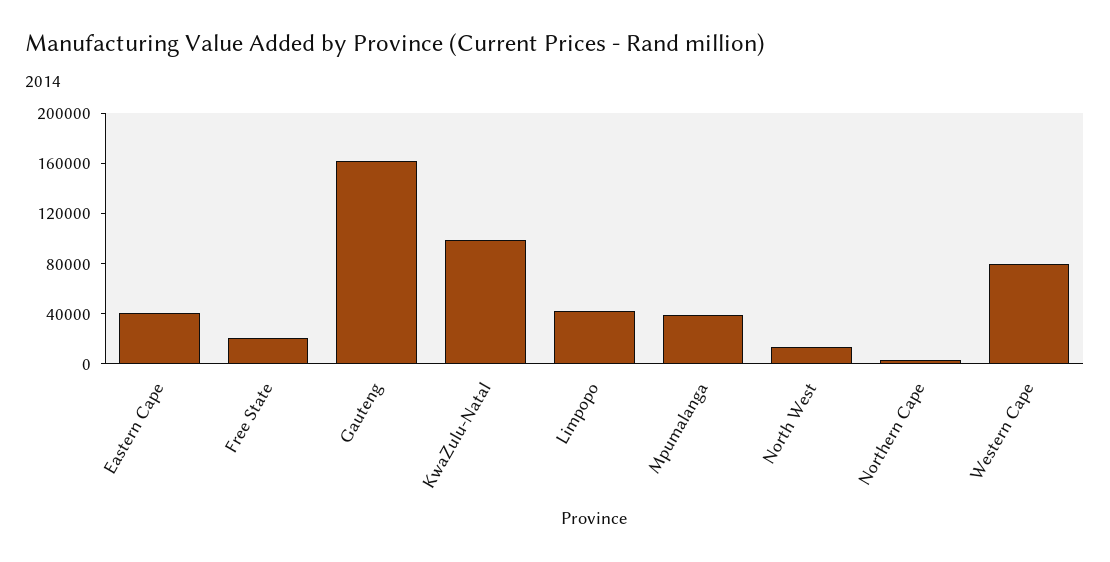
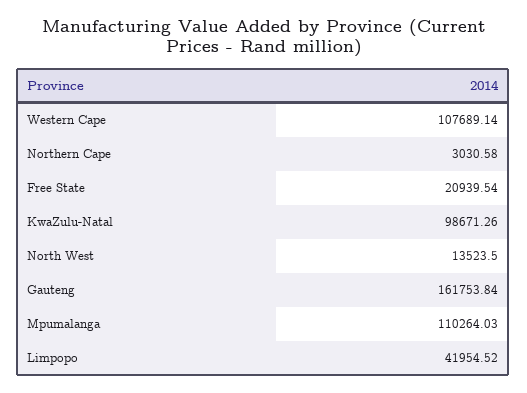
  {
-   "Eastern Cape": 40000,
    "Free State": 20939.54,
    "Gauteng": 161753.84,
    "KwaZulu-Natal": 98671.26,
    "Limpopo": 41954.52,
-   "Mpumalanga": 40000,
+   "Mpumalanga": 110264.03,
    "North West": 13523.5,
    "Northern Cape": 3030.58,
-   "Western Cape": 80000
+   "Western Cape": 107689.14
  }

